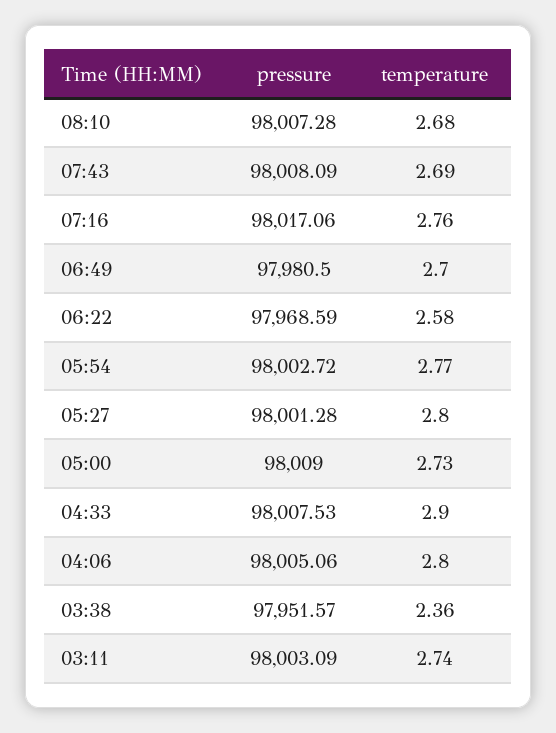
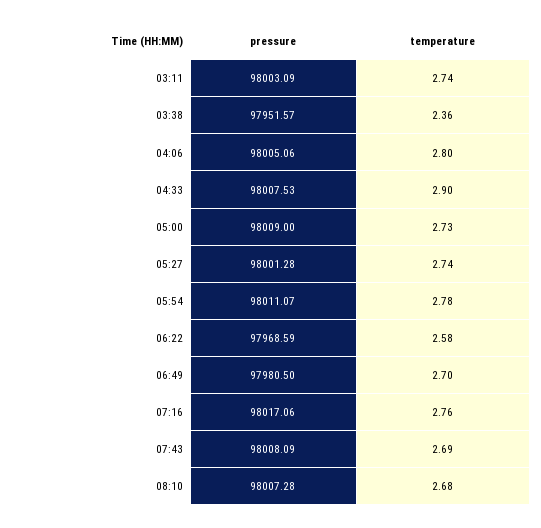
  {
    "pressure": {
      "08:10": 98007.28,
      "07:43": 98008.09,
      "07:16": 98017.06,
      "06:49": 97980.5,
      "06:22": 97968.59,
-     "05:54": 98002.72,
+     "05:54": 98011.07,
      "05:27": 98001.28,
      "05:00": 98009,
      "04:33": 98007.53,
      "04:06": 98005.06,
      "03:38": 97951.57,
      "03:11": 98003.09
    },
    "temperature": {
      "08:10": 2.68,
      "07:43": 2.69,
      "07:16": 2.76,
      "06:49": 2.7,
      "06:22": 2.58,
-     "05:54": 2.77,
+     "05:54": 2.78,
-     "05:27": 2.8,
+     "05:27": 2.74,
      "05:00": 2.73,
      "04:33": 2.9,
      "04:06": 2.8,
      "03:38": 2.36,
      "03:11": 2.74
    }
  }

